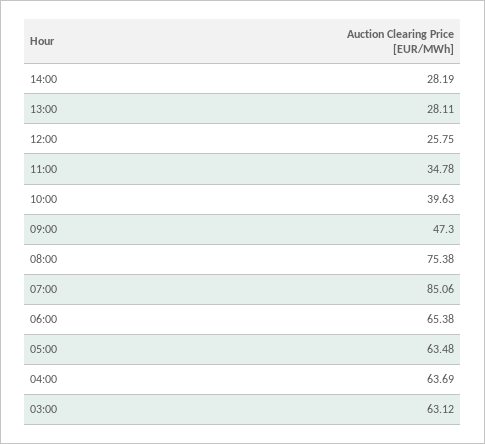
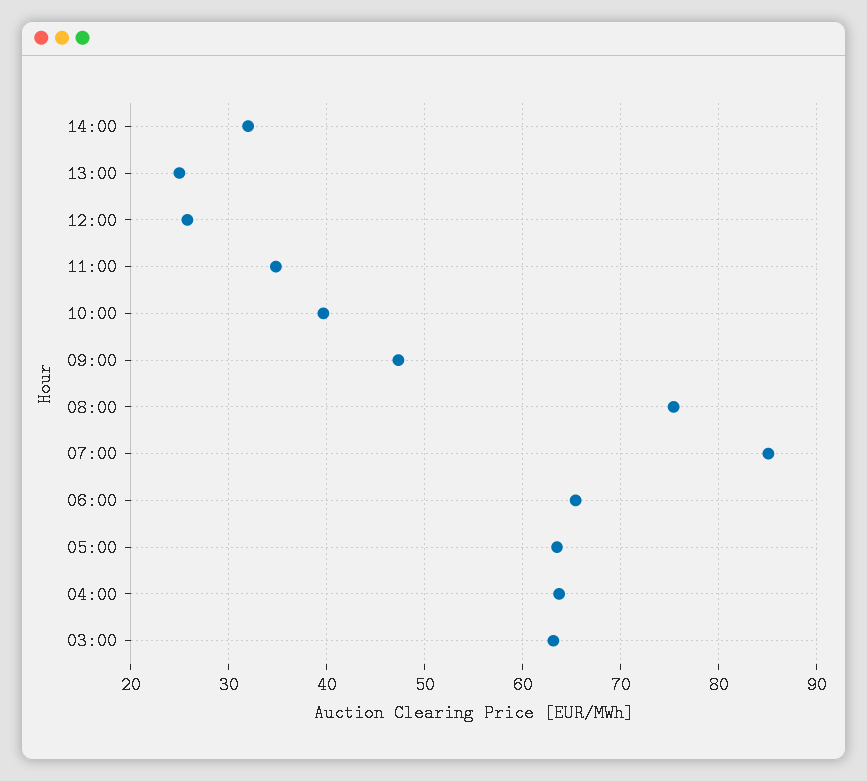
  {
-   "14:00": 28.19,
+   "14:00": 32,
-   "13:00": 28.11,
+   "13:00": 25,
    "12:00": 25.75,
    "11:00": 34.78,
    "10:00": 39.63,
    "09:00": 47.3,
    "08:00": 75.38,
    "07:00": 85.06,
    "06:00": 65.38,
    "05:00": 63.48,
    "04:00": 63.69,
    "03:00": 63.12
  }

